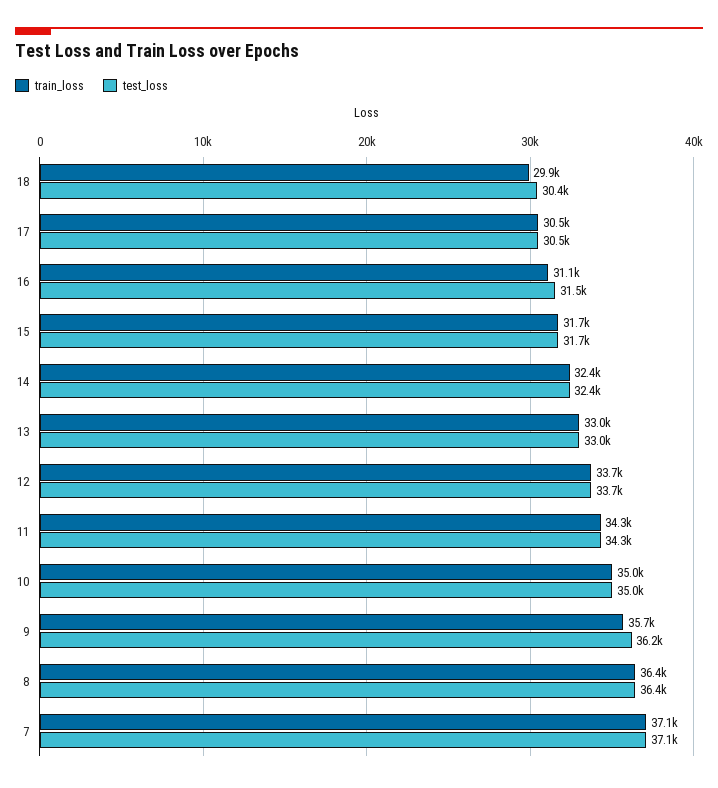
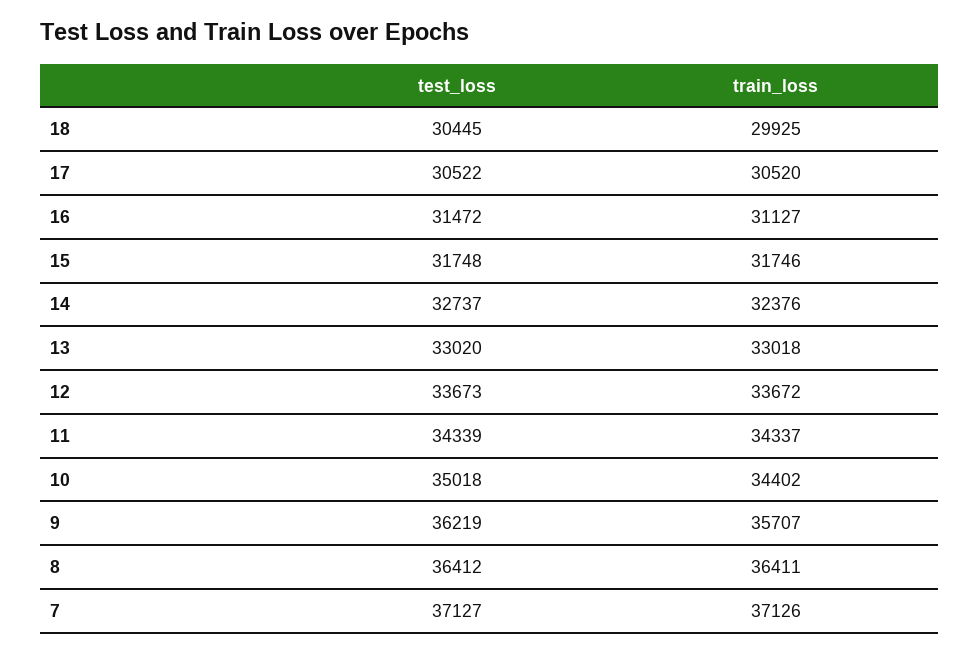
  {
    "train_loss": {
      "18": 29925,
      "17": 30520,
      "16": 31127,
      "15": 31746,
      "14": 32376,
      "13": 33018,
      "12": 33672,
      "11": 34337,
-     "10": 35000,
+     "10": 34402,
      "9": 35707,
      "8": 36411,
      "7": 37126
    },
    "test_loss": {
      "18": 30445,
      "17": 30522,
      "16": 31472,
      "15": 31748,
-     "14": 32400,
+     "14": 32737,
      "13": 33020,
      "12": 33673,
      "11": 34339,
      "10": 35018,
      "9": 36219,
      "8": 36412,
      "7": 37127
    }
  }

